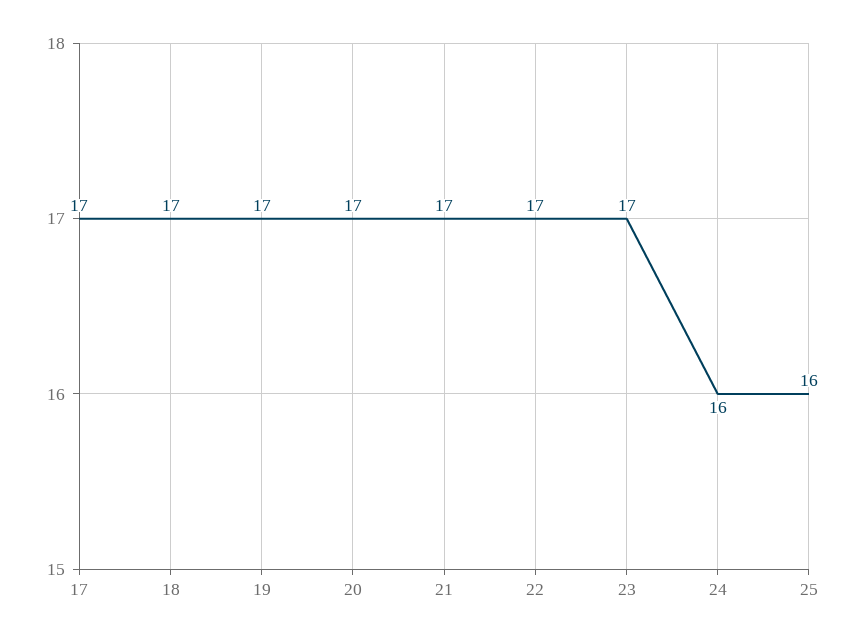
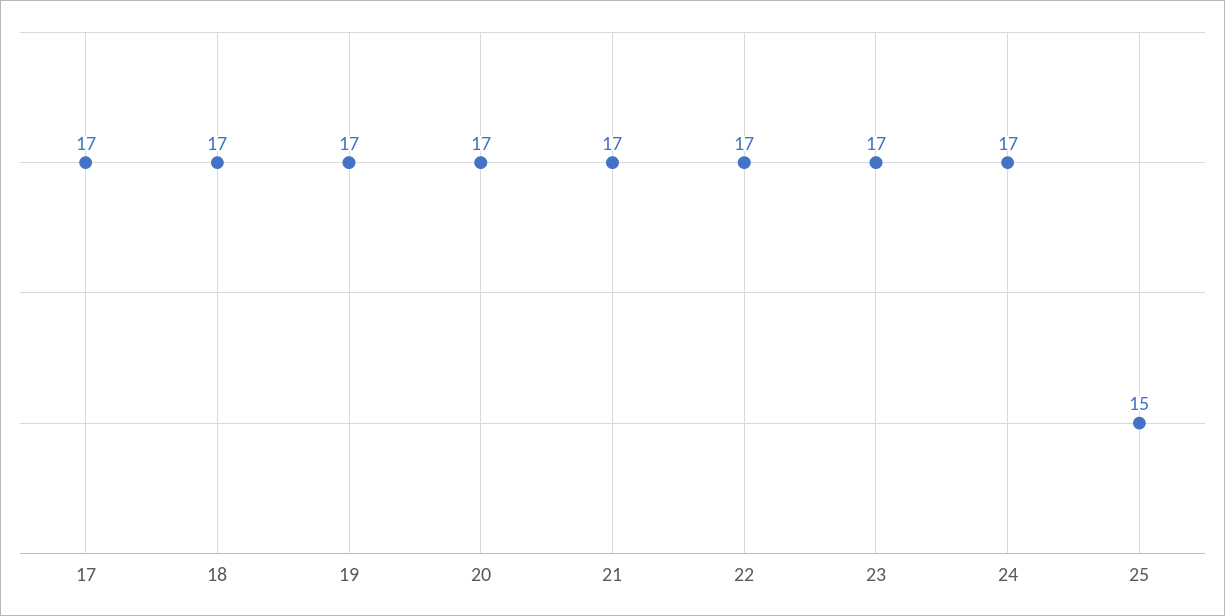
  {
    "17": 17,
    "18": 17,
    "19": 17,
    "20": 17,
    "21": 17,
    "22": 17,
    "23": 17,
-   "24": 16,
+   "24": 17,
-   "25": 16
+   "25": 15
  }

